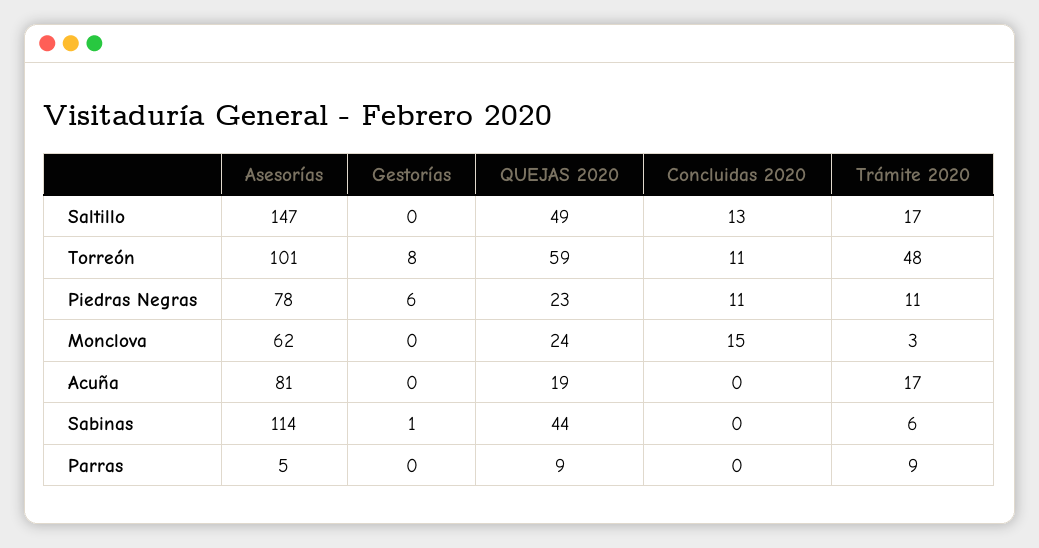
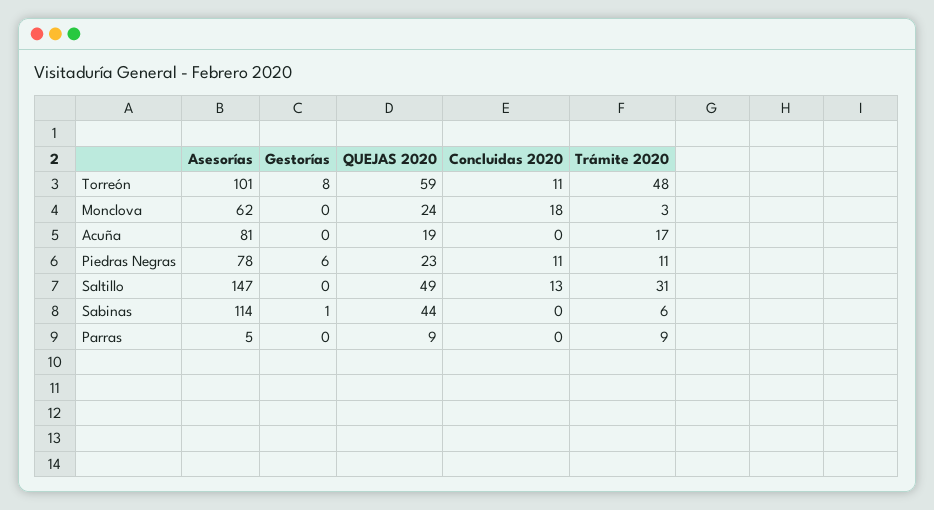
  {
    "Asesorías": {
      "Saltillo": 147,
      "Torreón": 101,
      "Piedras Negras": 78,
      "Monclova": 62,
      "Acuña": 81,
      "Sabinas": 114,
      "Parras": 5
    },
    "Gestorías": {
      "Saltillo": 0,
      "Torreón": 8,
      "Piedras Negras": 6,
      "Monclova": 0,
      "Acuña": 0,
      "Sabinas": 1,
      "Parras": 0
    },
    "QUEJAS 2020": {
      "Saltillo": 49,
      "Torreón": 59,
      "Piedras Negras": 23,
      "Monclova": 24,
      "Acuña": 19,
      "Sabinas": 44,
      "Parras": 9
    },
    "Concluidas 2020": {
      "Saltillo": 13,
      "Torreón": 11,
      "Piedras Negras": 11,
-     "Monclova": 15,
+     "Monclova": 18,
      "Acuña": 0,
      "Sabinas": 0,
      "Parras": 0
    },
    "Trámite 2020": {
-     "Saltillo": 17,
+     "Saltillo": 31,
      "Torreón": 48,
      "Piedras Negras": 11,
      "Monclova": 3,
      "Acuña": 17,
      "Sabinas": 6,
      "Parras": 9
    }
  }

